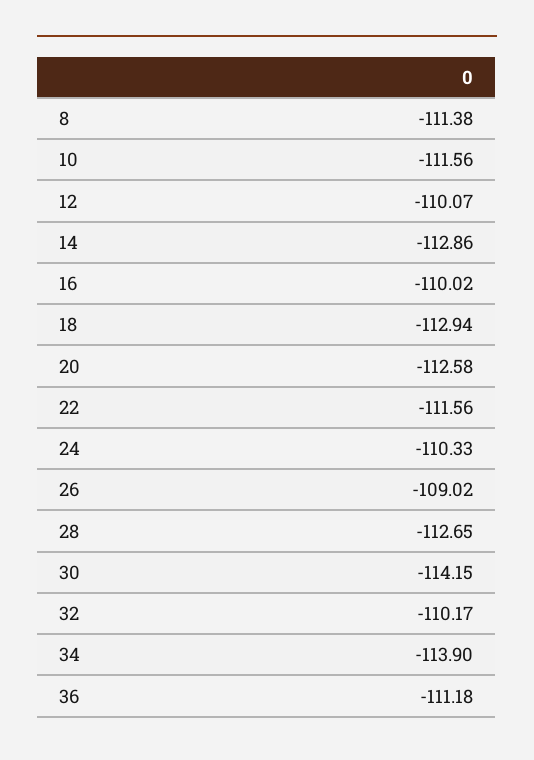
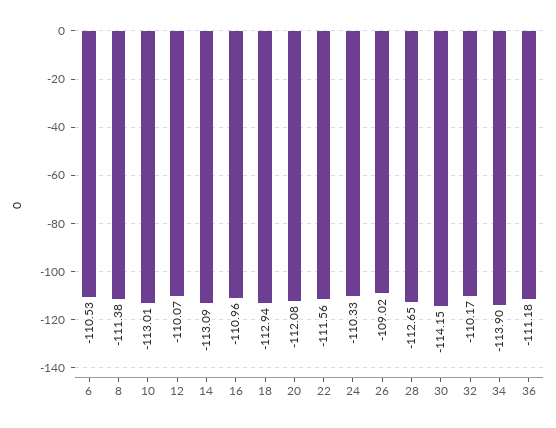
  {
    "8": -111.38,
-   "10": -111.56,
+   "10": -113.01,
    "12": -110.07,
-   "14": -112.86,
+   "14": -113.09,
-   "16": -110.02,
+   "16": -110.96,
    "18": -112.94,
-   "20": -112.58,
+   "20": -112.08,
    "22": -111.56,
    "24": -110.33,
    "26": -109.02,
    "28": -112.65,
    "30": -114.15,
    "32": -110.17,
    "34": -113.9,
-   "36": -111.18
+   "36": -111.18,
+   "6": -110.53
  }

